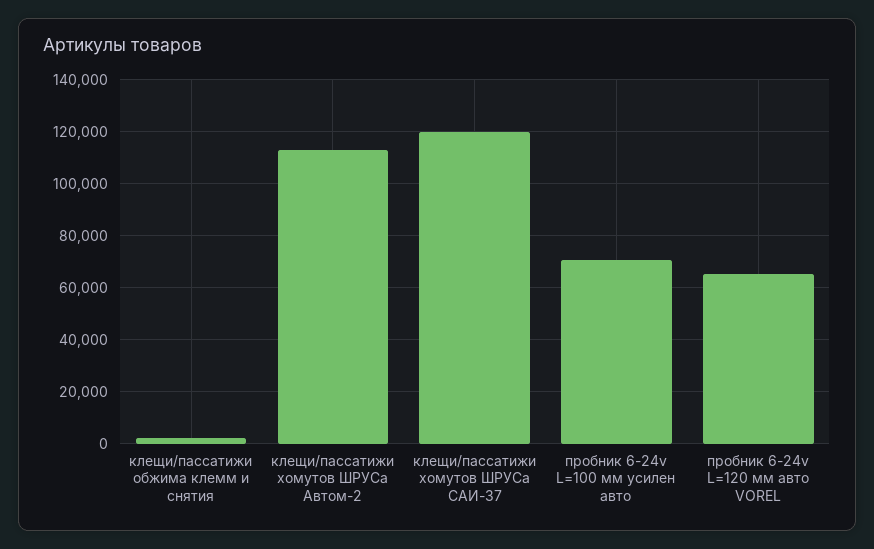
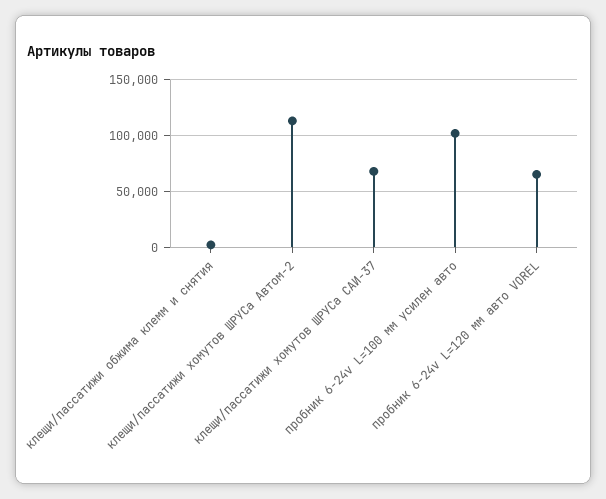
  {
    "клещи/пассатижи обжима клемм и снятия": 2500,
    "клещи/пассатижи хомутов ШРУСа Автом-2": 112500,
-   "клещи/пассатижи хомутов ШРУСа САИ-37": 120000,
+   "клещи/пассатижи хомутов ШРУСа САИ-37": 70000,
-   "пробник 6-24v L=100 мм усилен авто": 70000,
+   "пробник 6-24v L=100 мм усилен авто": 100000,
    "пробник 6-24v L=120 мм авто VOREL": 65000
  }

